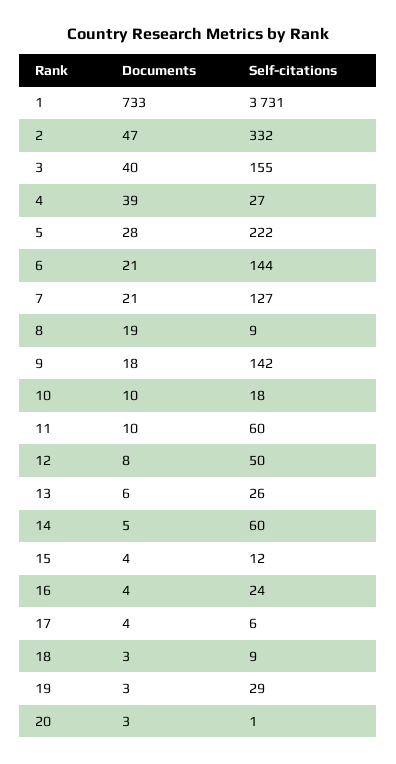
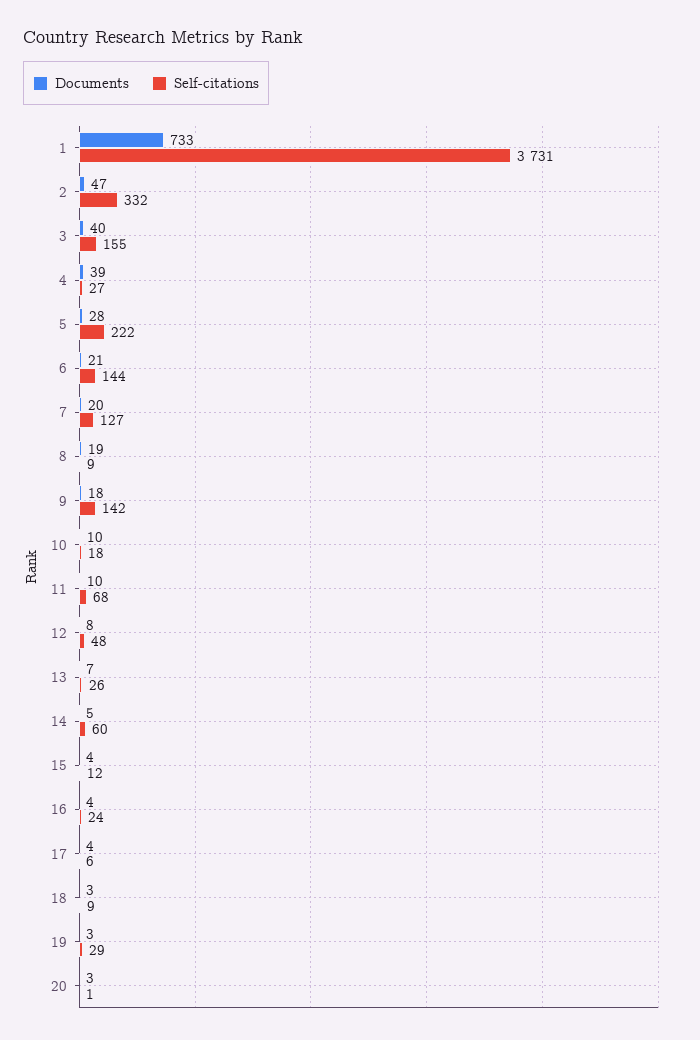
  {
    "Documents": {
      "1": 733,
      "2": 47,
      "3": 40,
      "4": 39,
      "5": 28,
      "6": 21,
-     "7": 21,
+     "7": 20,
      "8": 19,
      "9": 18,
      "10": 10,
      "11": 10,
      "12": 8,
-     "13": 6,
+     "13": 7,
      "14": 5,
      "15": 4,
      "16": 4,
      "17": 4,
      "18": 3,
      "19": 3,
      "20": 3
    },
    "Self-citations": {
      "1": 3731,
      "2": 332,
      "3": 155,
      "4": 27,
      "5": 222,
      "6": 144,
      "7": 127,
      "8": 9,
      "9": 142,
      "10": 18,
-     "11": 60,
+     "11": 68,
-     "12": 50,
+     "12": 48,
      "13": 26,
      "14": 60,
      "15": 12,
      "16": 24,
      "17": 6,
      "18": 9,
      "19": 29,
      "20": 1
    }
  }

